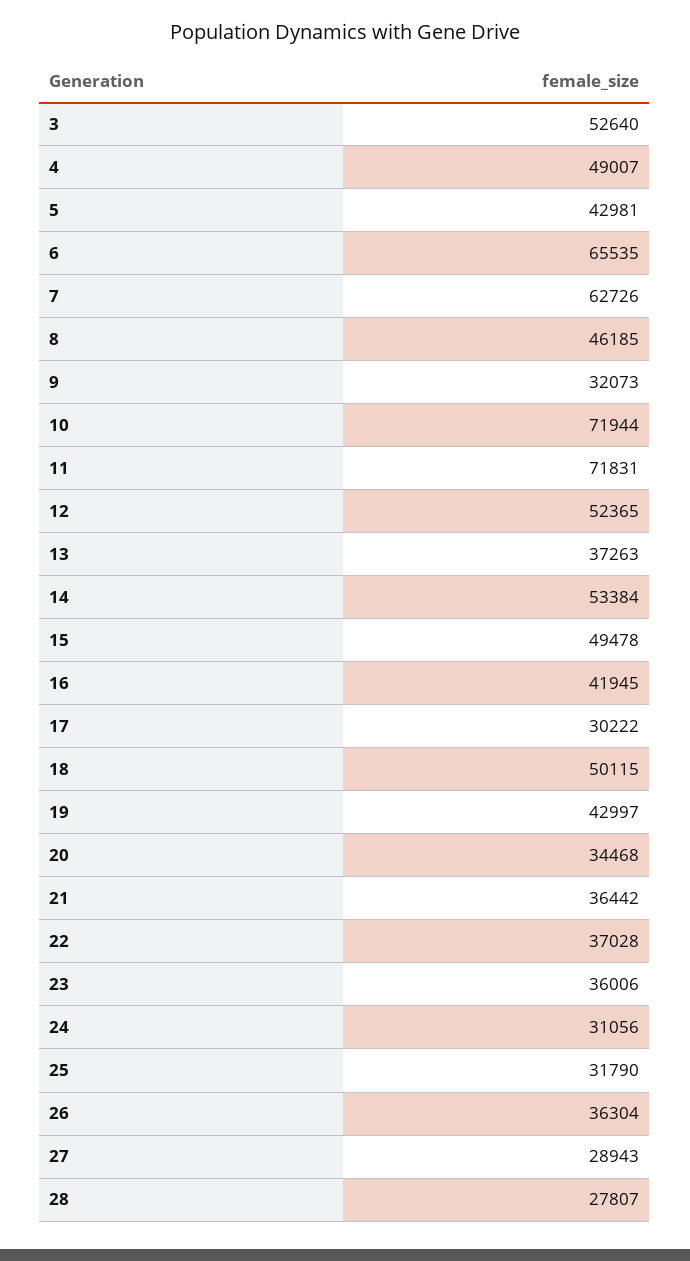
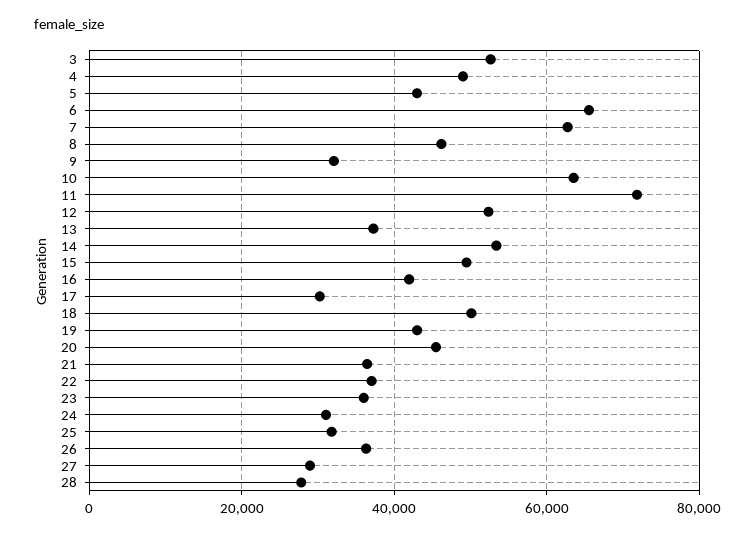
  {
    "3": 52640,
    "4": 49007,
    "5": 42981,
    "6": 65535,
    "7": 62726,
    "8": 46185,
    "9": 32073,
-   "10": 71944,
+   "10": 64000,
    "11": 71831,
    "12": 52365,
    "13": 37263,
    "14": 53384,
    "15": 49478,
    "16": 41945,
    "17": 30222,
    "18": 50115,
    "19": 42997,
-   "20": 34468,
+   "20": 46000,
    "21": 36442,
    "22": 37028,
    "23": 36006,
    "24": 31056,
    "25": 31790,
    "26": 36304,
    "27": 28943,
    "28": 27807
  }

